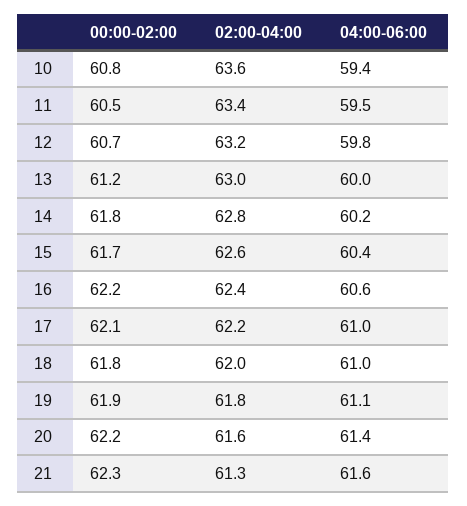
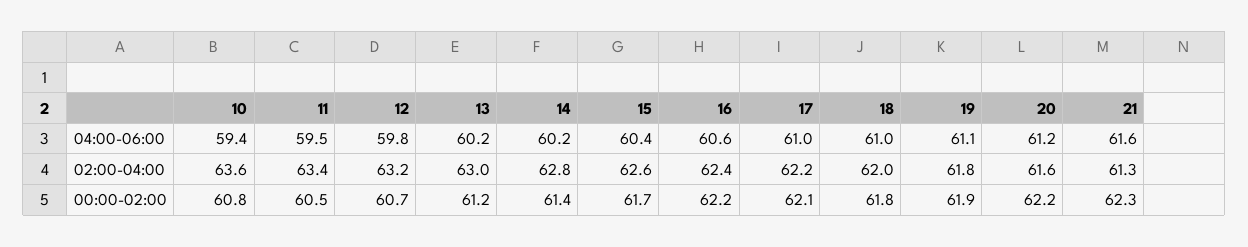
  {
    "00:00-02:00": {
      "10": 60.8,
      "11": 60.5,
      "12": 60.7,
      "13": 61.2,
-     "14": 61.8,
+     "14": 61.4,
      "15": 61.7,
      "16": 62.2,
      "17": 62.1,
      "18": 61.8,
      "19": 61.9,
      "20": 62.2,
      "21": 62.3
    },
    "02:00-04:00": {
      "10": 63.6,
      "11": 63.4,
      "12": 63.2,
      "13": 63,
      "14": 62.8,
      "15": 62.6,
      "16": 62.4,
      "17": 62.2,
      "18": 62,
      "19": 61.8,
      "20": 61.6,
      "21": 61.3
    },
    "04:00-06:00": {
      "10": 59.4,
      "11": 59.5,
      "12": 59.8,
-     "13": 60,
+     "13": 60.2,
      "14": 60.2,
      "15": 60.4,
      "16": 60.6,
      "17": 61,
      "18": 61,
      "19": 61.1,
-     "20": 61.4,
+     "20": 61.2,
      "21": 61.6
    }
  }

